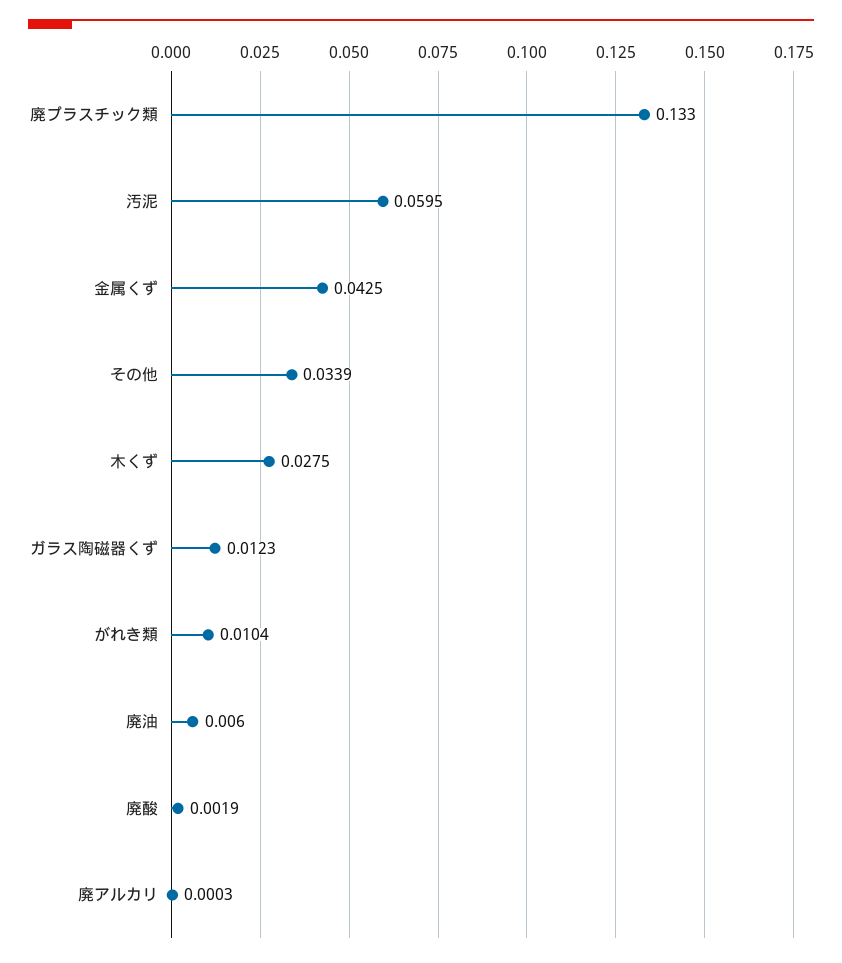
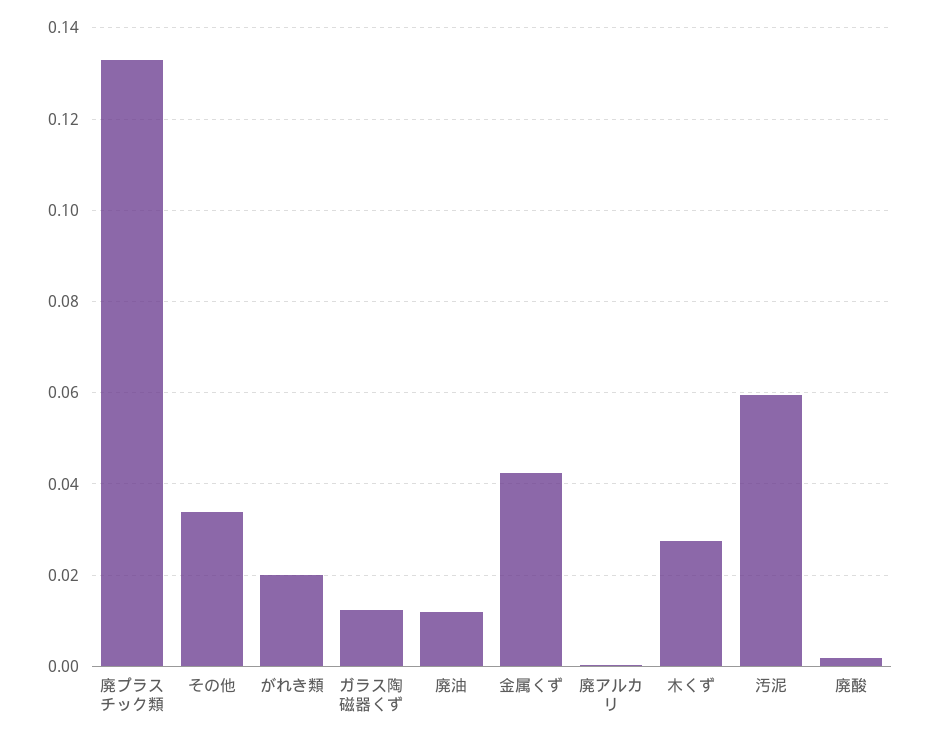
  {
    "廃プラスチック類": 0.133,
    "汚泥": 0.0595,
    "金属くず": 0.0425,
    "その他": 0.0339,
    "木くず": 0.0275,
    "ガラス陶磁器くず": 0.0123,
-   "がれき類": 0.0104,
+   "がれき類": 0.02,
-   "廃油": 0.006,
+   "廃油": 0.012,
    "廃酸": 0.0019,
    "廃アルカリ": 0.0003
  }

